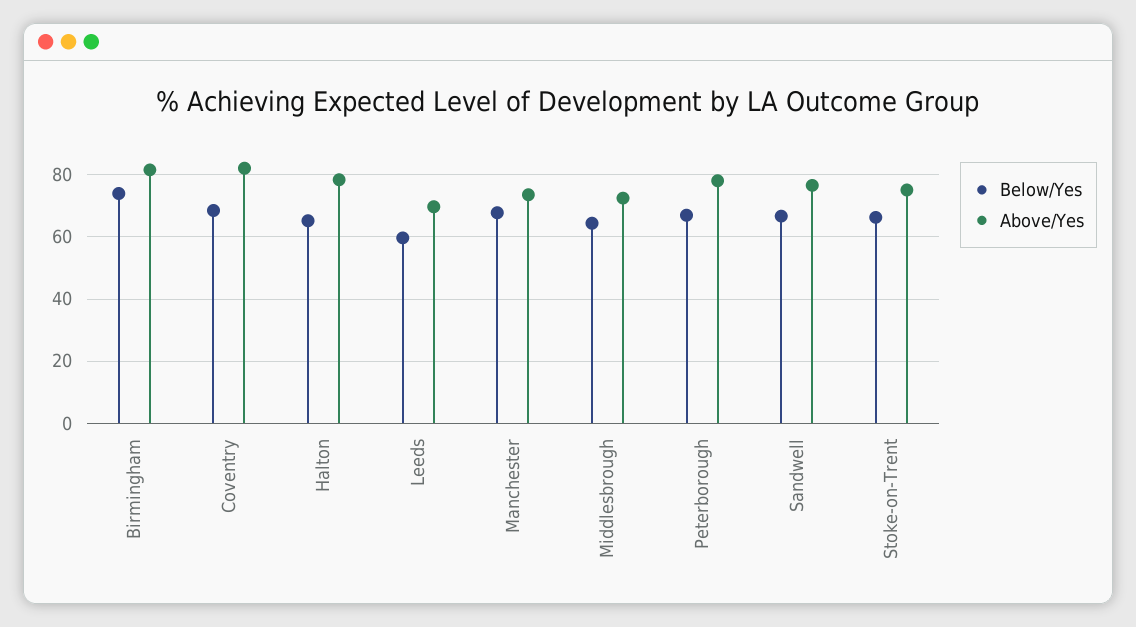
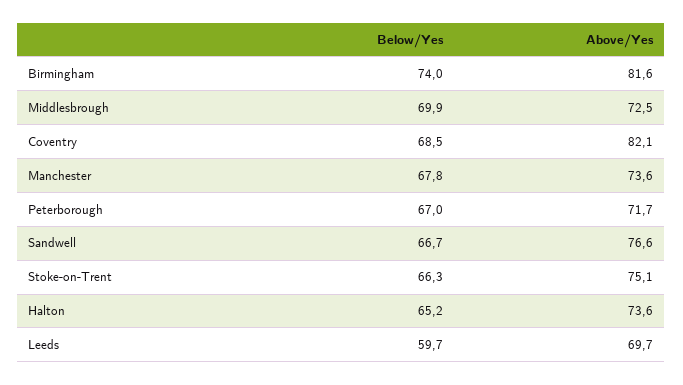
  {
    "Below/Yes": {
      "Birmingham": 74,
      "Coventry": 68.5,
      "Halton": 65.2,
      "Leeds": 59.7,
      "Manchester": 67.8,
-     "Middlesbrough": 64,
+     "Middlesbrough": 69.9,
      "Peterborough": 67,
      "Sandwell": 66.7,
      "Stoke-on-Trent": 66.3
    },
    "Above/Yes": {
      "Birmingham": 81.6,
      "Coventry": 82.1,
-     "Halton": 78,
+     "Halton": 73.6,
      "Leeds": 69.7,
      "Manchester": 73.6,
      "Middlesbrough": 72.5,
-     "Peterborough": 78,
+     "Peterborough": 71.7,
      "Sandwell": 76.6,
      "Stoke-on-Trent": 75.1
    }
  }

